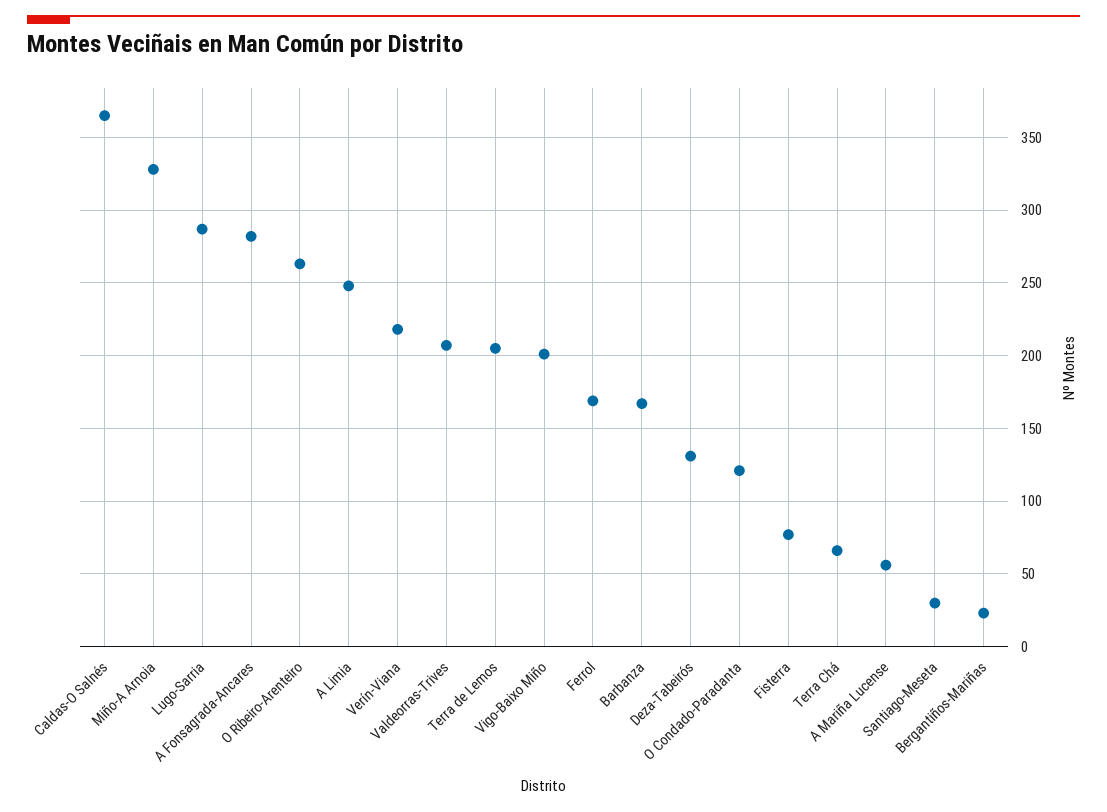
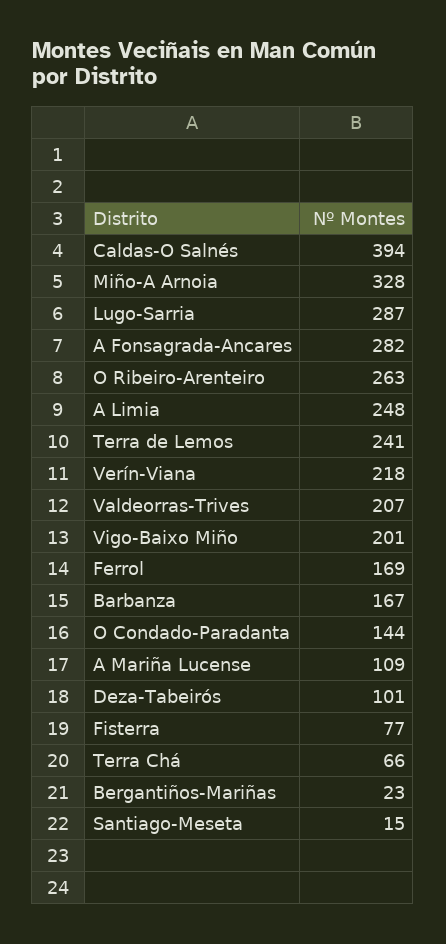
  {
-   "Caldas-O Salnés": 365,
+   "Caldas-O Salnés": 394,
    "Miño-A Arnoia": 328,
    "Lugo-Sarria": 287,
    "A Fonsagrada-Ancares": 282,
    "O Ribeiro-Arenteiro": 263,
    "A Limia": 248,
    "Verín-Viana": 218,
    "Valdeorras-Trives": 207,
-   "Terra de Lemos": 205,
+   "Terra de Lemos": 241,
    "Vigo-Baixo Miño": 201,
    "Ferrol": 169,
    "Barbanza": 167,
-   "Deza-Tabeirós": 130,
+   "Deza-Tabeirós": 101,
-   "O Condado-Paradanta": 120,
+   "O Condado-Paradanta": 144,
    "Fisterra": 77,
    "Terra Chá": 66,
-   "A Mariña Lucense": 55,
+   "A Mariña Lucense": 109,
-   "Santiago-Meseta": 30,
+   "Santiago-Meseta": 15,
    "Bergantiños-Mariñas": 23
  }

